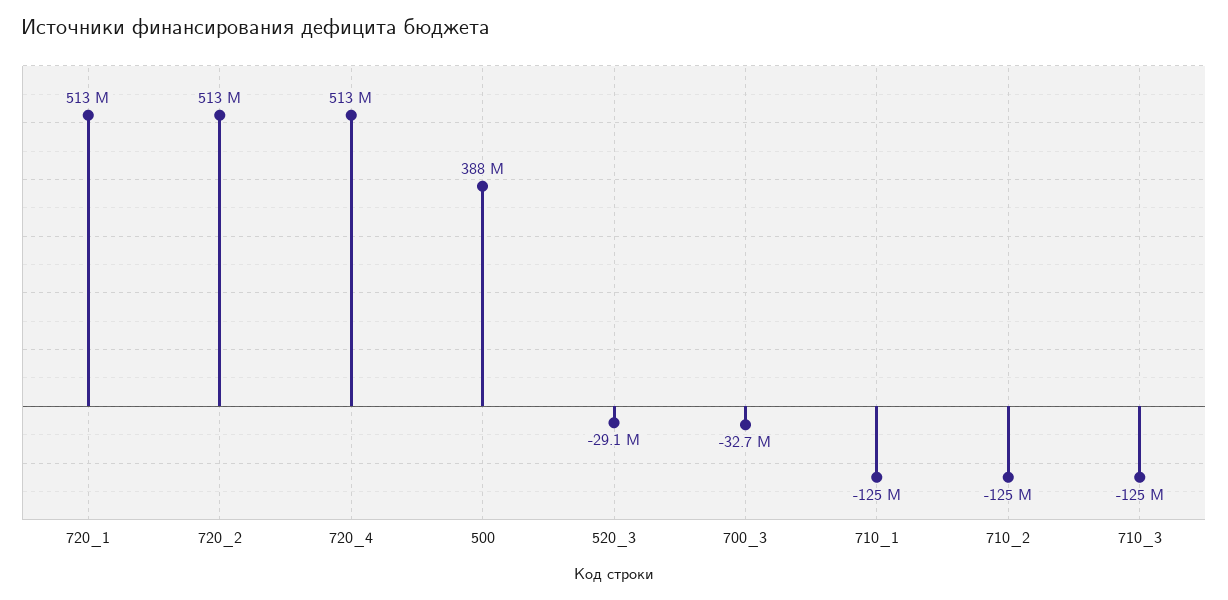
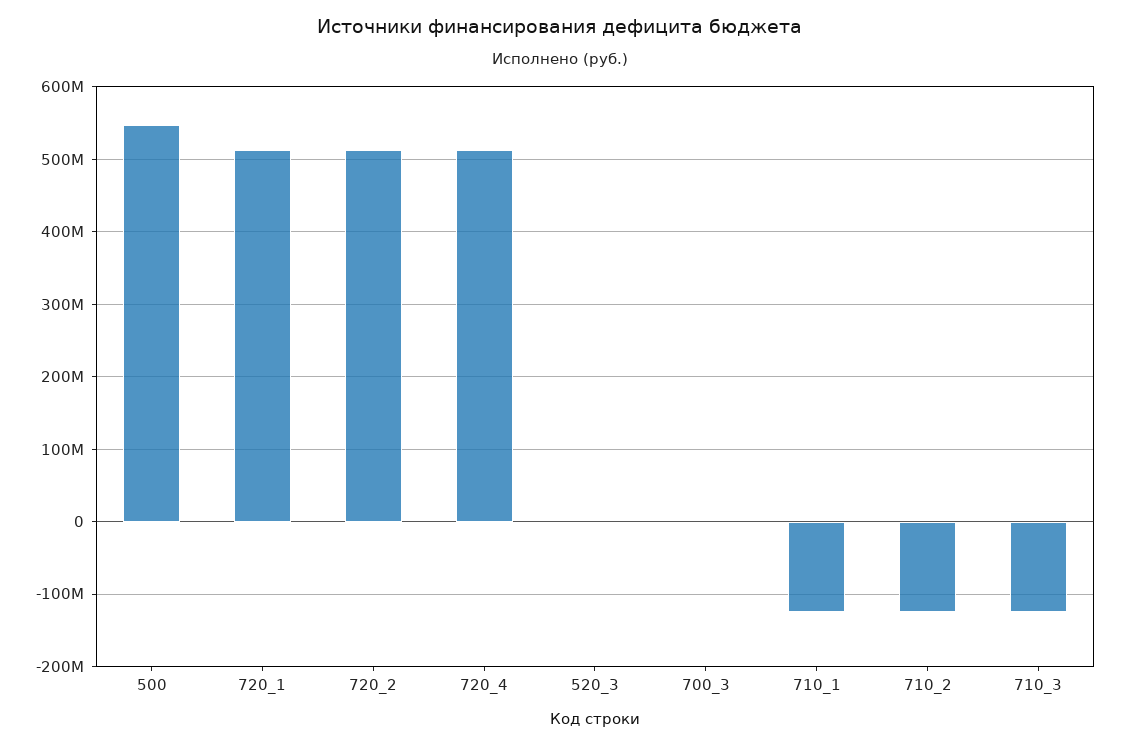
  {
    "720_1": 513000000,
    "720_2": 513000000,
    "720_4": 513000000,
-   "500": 388000000,
+   "500": 550000000,
-   "520_3": -29100000,
+   "520_3": 0,
-   "700_3": -32700000,
+   "700_3": 0,
    "710_1": -125000000,
    "710_2": -125000000,
    "710_3": -125000000
  }

